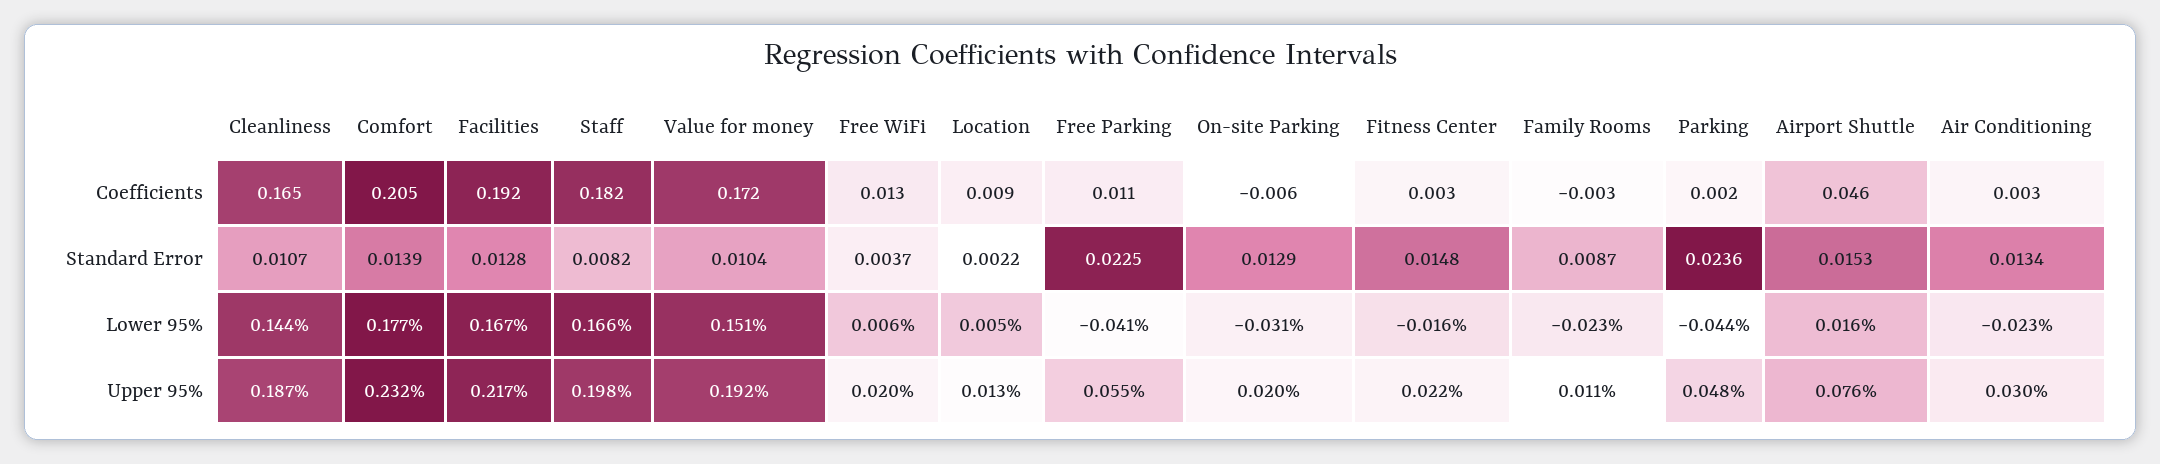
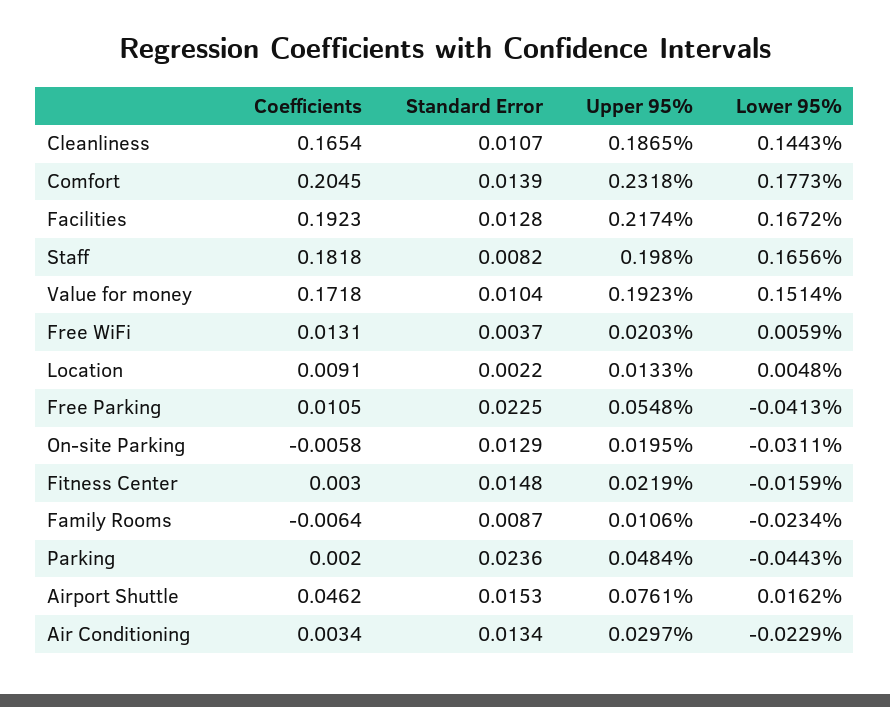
  {
    "Cleanliness": {
      "Coefficients": 0.1654,
      "Standard Error": 0.0107,
      "Lower 95%": 0.1443,
      "Upper 95%": 0.1865
    },
    "Comfort": {
      "Coefficients": 0.2045,
      "Standard Error": 0.0139,
      "Lower 95%": 0.1773,
      "Upper 95%": 0.2318
    },
    "Facilities": {
      "Coefficients": 0.1923,
      "Standard Error": 0.0128,
      "Lower 95%": 0.1672,
      "Upper 95%": 0.2174
    },
    "Staff": {
      "Coefficients": 0.1818,
      "Standard Error": 0.0082,
      "Lower 95%": 0.1656,
      "Upper 95%": 0.198
    },
    "Value for money": {
      "Coefficients": 0.1718,
      "Standard Error": 0.0104,
      "Lower 95%": 0.1514,
      "Upper 95%": 0.1923
    },
    "Free WiFi": {
      "Coefficients": 0.0131,
      "Standard Error": 0.0037,
      "Lower 95%": 0.0059,
      "Upper 95%": 0.0203
    },
    "Location": {
      "Coefficients": 0.0091,
      "Standard Error": 0.0022,
      "Lower 95%": 0.0048,
      "Upper 95%": 0.0133
    },
    "Free Parking": {
      "Coefficients": 0.0105,
      "Standard Error": 0.0225,
      "Lower 95%": -0.0413,
      "Upper 95%": 0.0548
    },
    "On-site Parking": {
      "Coefficients": -0.0058,
      "Standard Error": 0.0129,
      "Lower 95%": -0.0311,
      "Upper 95%": 0.0195
    },
    "Fitness Center": {
      "Coefficients": 0.003,
      "Standard Error": 0.0148,
      "Lower 95%": -0.0159,
      "Upper 95%": 0.0219
    },
    "Family Rooms": {
-     "Coefficients": -0.003,
+     "Coefficients": -0.0064,
      "Standard Error": 0.0087,
      "Lower 95%": -0.0234,
      "Upper 95%": 0.0106
    },
    "Parking": {
      "Coefficients": 0.002,
      "Standard Error": 0.0236,
      "Lower 95%": -0.0443,
      "Upper 95%": 0.0484
    },
    "Airport Shuttle": {
      "Coefficients": 0.0462,
      "Standard Error": 0.0153,
      "Lower 95%": 0.0162,
      "Upper 95%": 0.0761
    },
    "Air Conditioning": {
      "Coefficients": 0.0034,
      "Standard Error": 0.0134,
      "Lower 95%": -0.0229,
      "Upper 95%": 0.0297
    }
  }

